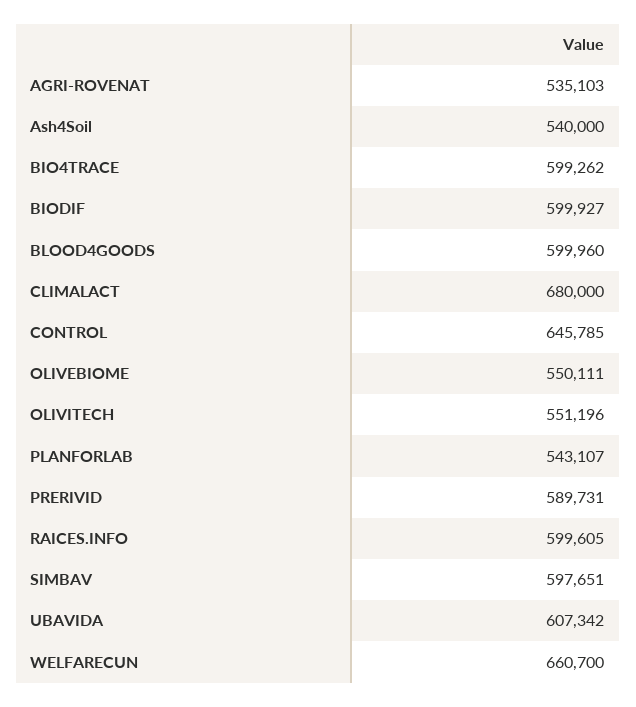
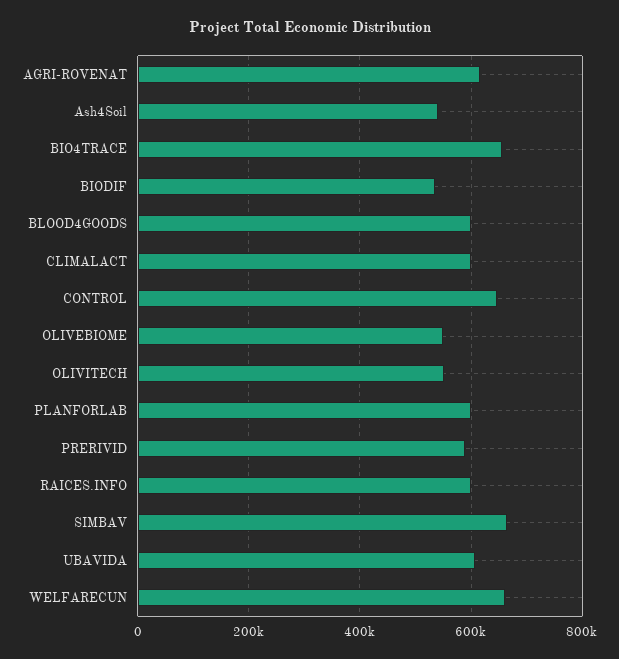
  {
-   "AGRI-ROVENAT": 535103,
+   "AGRI-ROVENAT": 620000,
    "Ash4Soil": 540000,
-   "BIO4TRACE": 599262,
+   "BIO4TRACE": 660000,
-   "BIODIF": 599927,
+   "BIODIF": 540000,
    "BLOOD4GOODS": 599960,
-   "CLIMALACT": 680000,
+   "CLIMALACT": 600000,
    "CONTROL": 645785,
    "OLIVEBIOME": 550111,
    "OLIVITECH": 551196,
-   "PLANFORLAB": 543107,
+   "PLANFORLAB": 600000,
    "PRERIVID": 589731,
    "RAICES.INFO": 599605,
-   "SIMBAV": 597651,
+   "SIMBAV": 660000,
    "UBAVIDA": 607342,
    "WELFARECUN": 660700
  }

